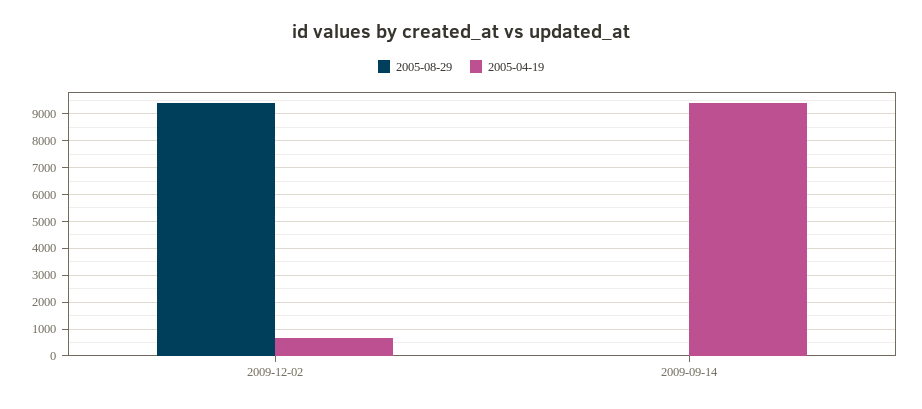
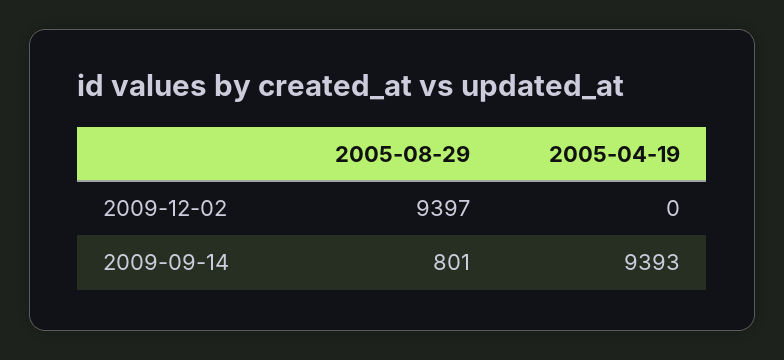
  {
    "2005-08-29": {
      "2009-12-02": 9397,
-     "2009-09-14": 0
+     "2009-09-14": 801
    },
    "2005-04-19": {
-     "2009-12-02": 750,
+     "2009-12-02": 0,
      "2009-09-14": 9393
    }
  }

